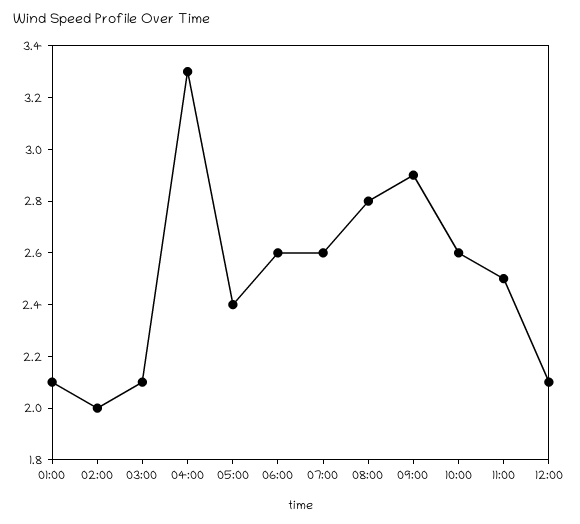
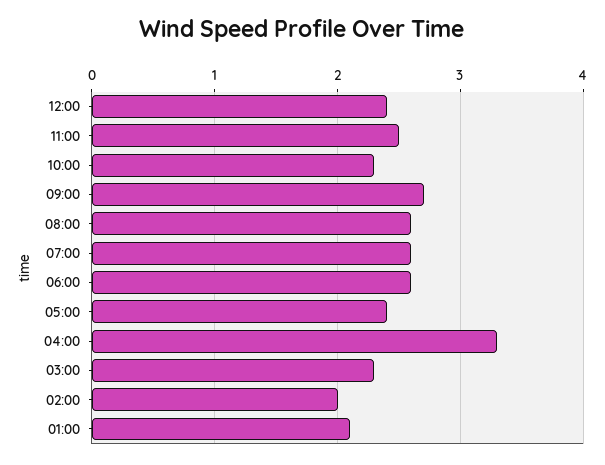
  {
    "01:00": 2.1,
    "02:00": 2,
-   "03:00": 2.1,
+   "03:00": 2.3,
    "04:00": 3.3,
    "05:00": 2.4,
    "06:00": 2.6,
    "07:00": 2.6,
-   "08:00": 2.8,
+   "08:00": 2.6,
-   "09:00": 2.9,
+   "09:00": 2.7,
-   "10:00": 2.6,
+   "10:00": 2.3,
    "11:00": 2.5,
-   "12:00": 2.1
+   "12:00": 2.4
  }

